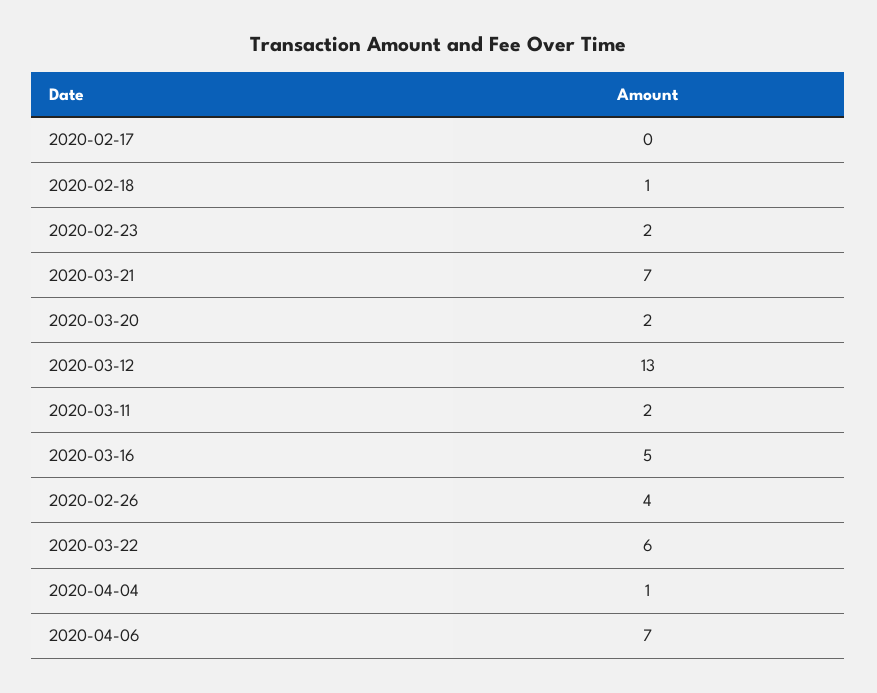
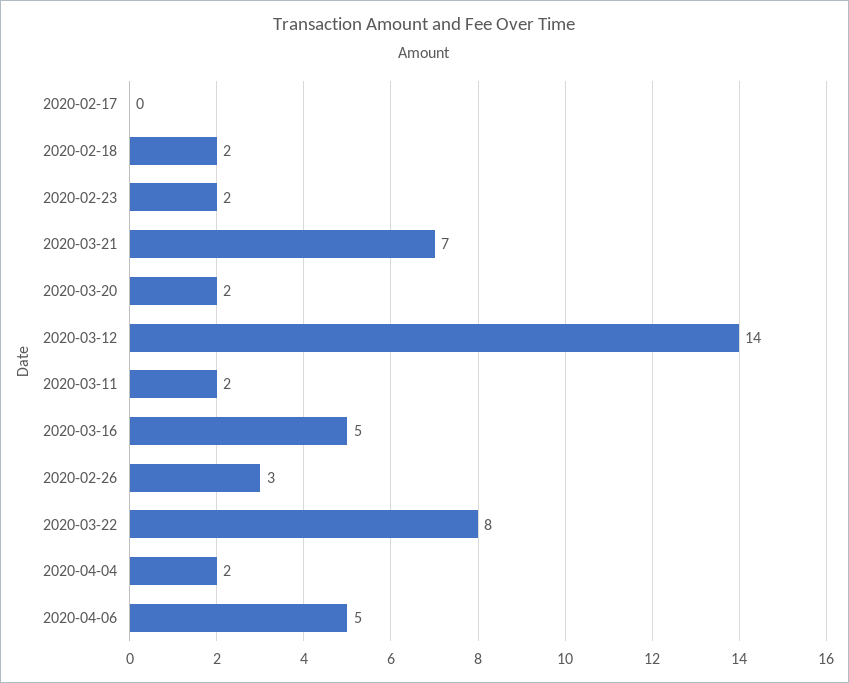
  {
    "2020-02-17": 0,
-   "2020-02-18": 1,
+   "2020-02-18": 2,
    "2020-02-23": 2,
    "2020-03-21": 7,
    "2020-03-20": 2,
-   "2020-03-12": 13,
+   "2020-03-12": 14,
    "2020-03-11": 2,
    "2020-03-16": 5,
-   "2020-02-26": 4,
+   "2020-02-26": 3,
-   "2020-03-22": 6,
+   "2020-03-22": 8,
-   "2020-04-04": 1,
+   "2020-04-04": 2,
-   "2020-04-06": 7
+   "2020-04-06": 5
  }

